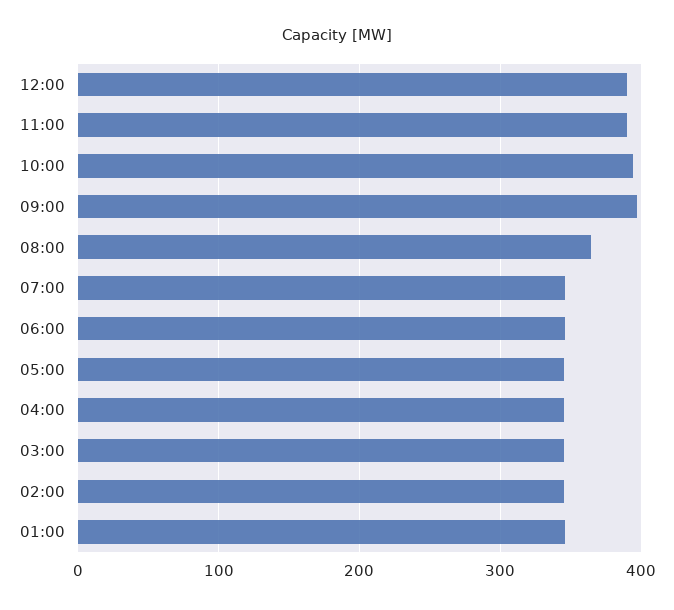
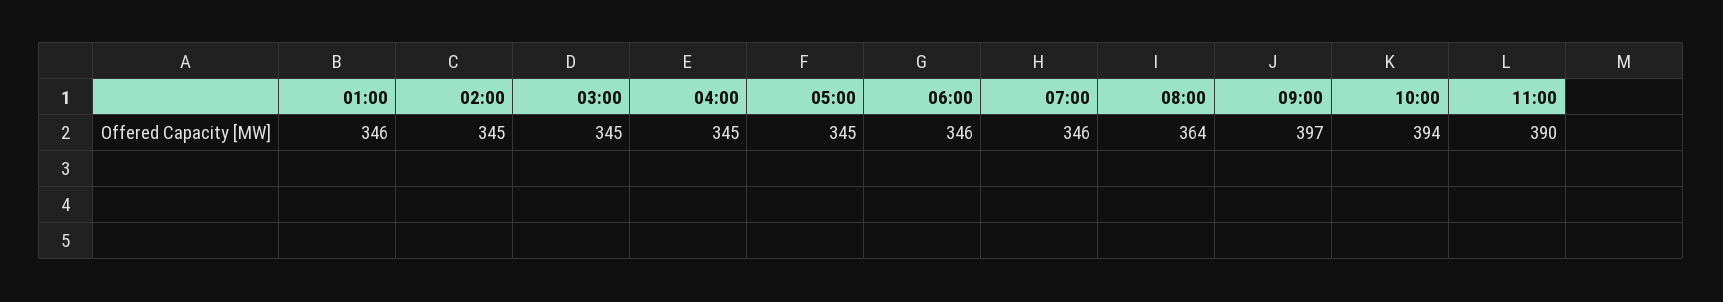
  {
-   "12:00": 390,
    "11:00": 390,
    "10:00": 394,
    "09:00": 397,
    "08:00": 364,
    "07:00": 346,
    "06:00": 346,
    "05:00": 345,
    "04:00": 345,
    "03:00": 345,
    "02:00": 345,
    "01:00": 346
  }

